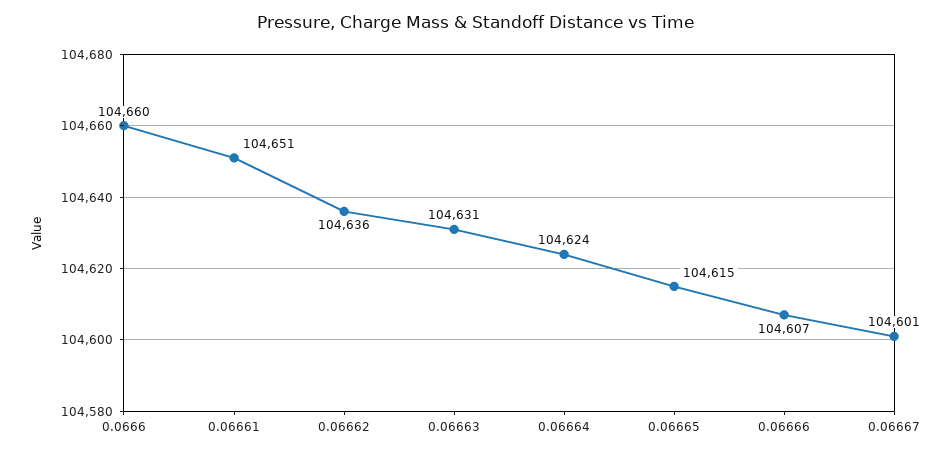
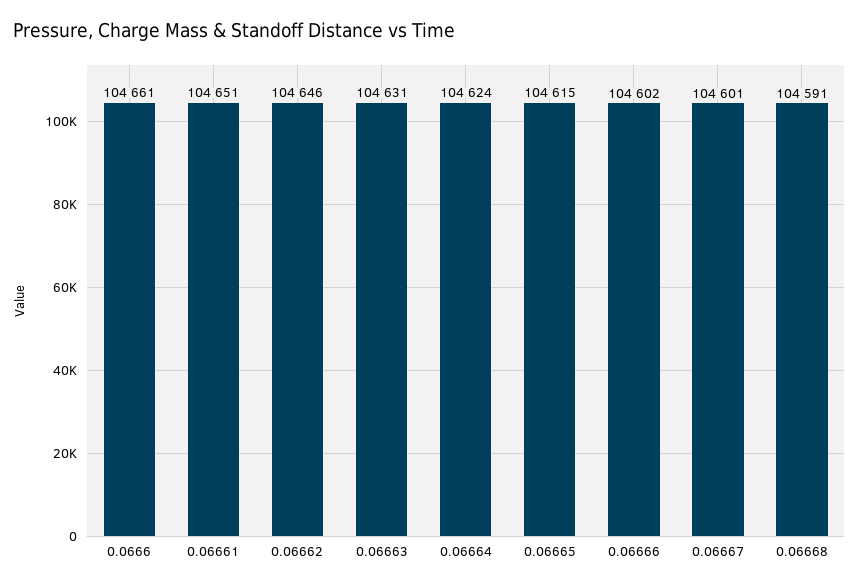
  {
-   "0.0666": 104660,
+   "0.0666": 104661,
    "0.06661": 104651,
-   "0.06662": 104636,
+   "0.06662": 104646,
    "0.06663": 104631,
    "0.06664": 104624,
    "0.06665": 104615,
-   "0.06666": 104607,
+   "0.06666": 104602,
-   "0.06667": 104601
+   "0.06667": 104601,
+   "0.06668": 104591
  }

